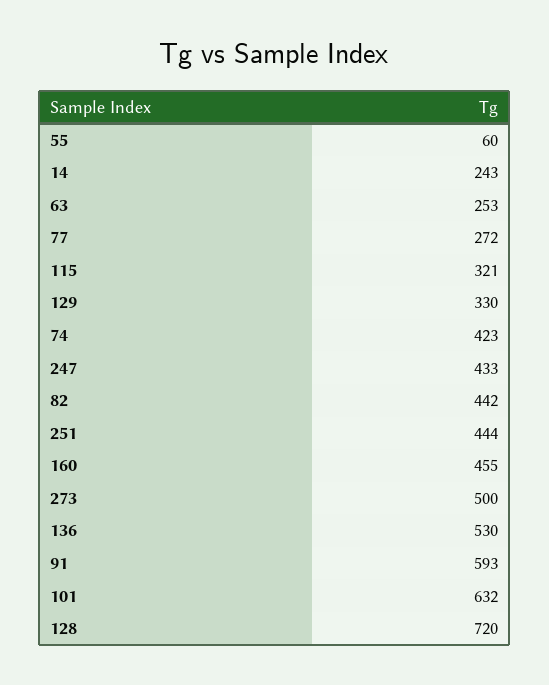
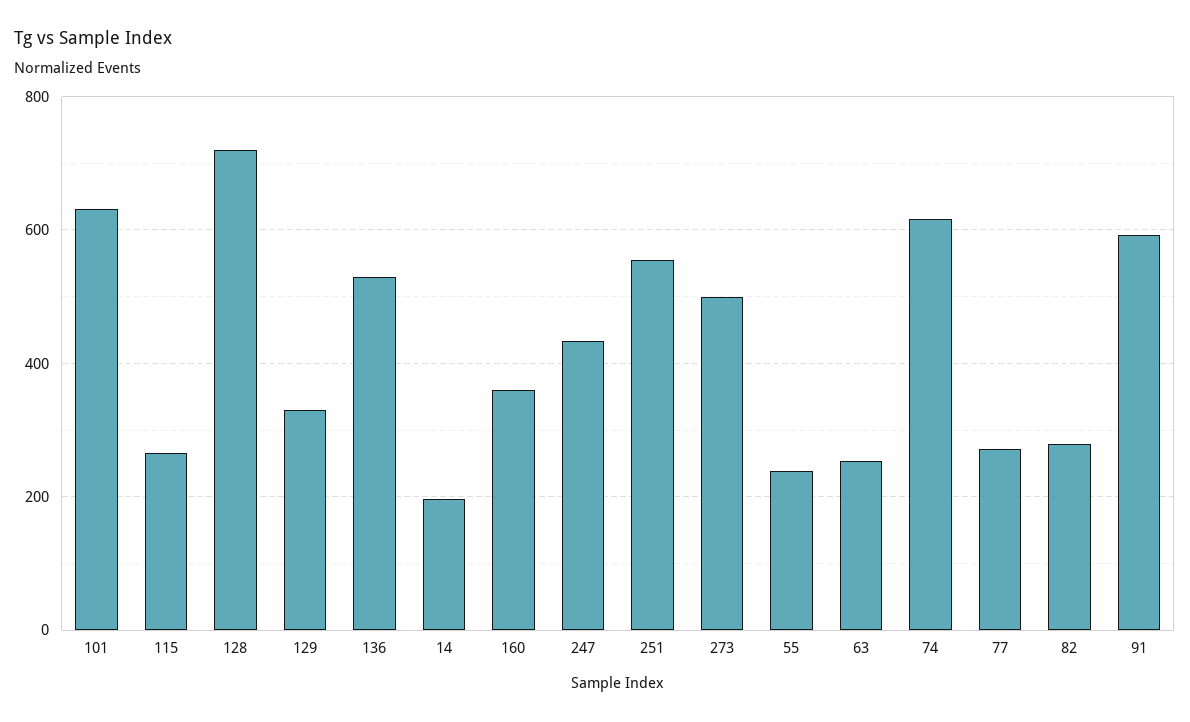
  {
-   "55": 60,
+   "55": 240,
-   "14": 243,
+   "14": 200,
    "63": 253,
    "77": 272,
-   "115": 321,
+   "115": 260,
    "129": 330,
-   "74": 423,
+   "74": 620,
    "247": 433,
-   "82": 442,
+   "82": 280,
-   "251": 444,
+   "251": 560,
-   "160": 455,
+   "160": 360,
    "273": 500,
    "136": 530,
    "91": 593,
    "101": 632,
    "128": 720
  }

